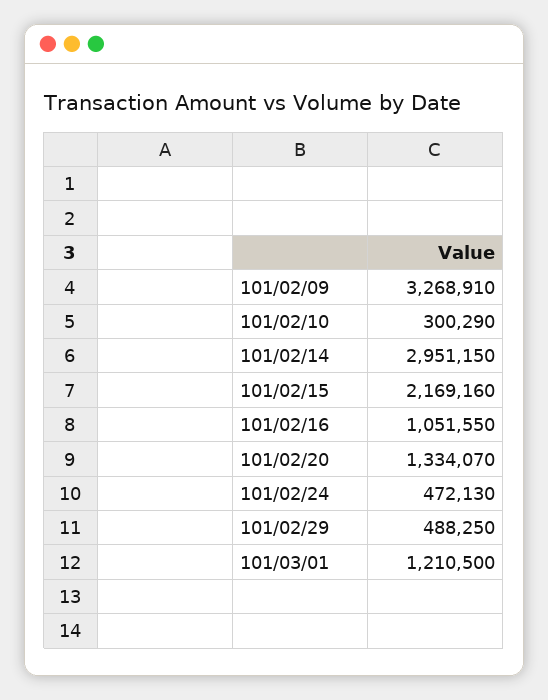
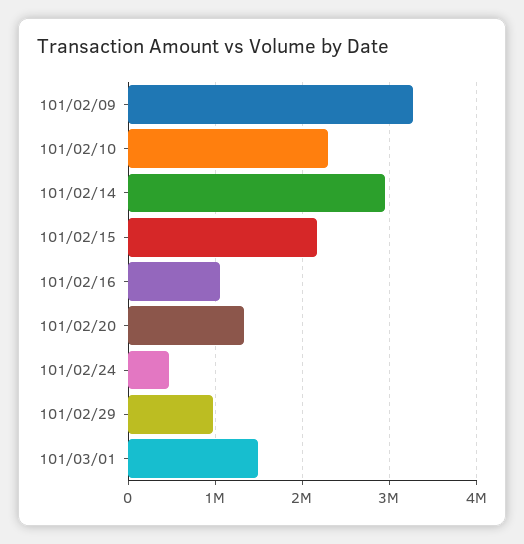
  {
    "101/02/09": 3268910,
-   "101/02/10": 300290,
+   "101/02/10": 2300000,
    "101/02/14": 2951150,
    "101/02/15": 2169160,
    "101/02/16": 1051550,
    "101/02/20": 1334070,
    "101/02/24": 472130,
-   "101/02/29": 488250,
+   "101/02/29": 1000000,
-   "101/03/01": 1210500
+   "101/03/01": 1500000
  }

